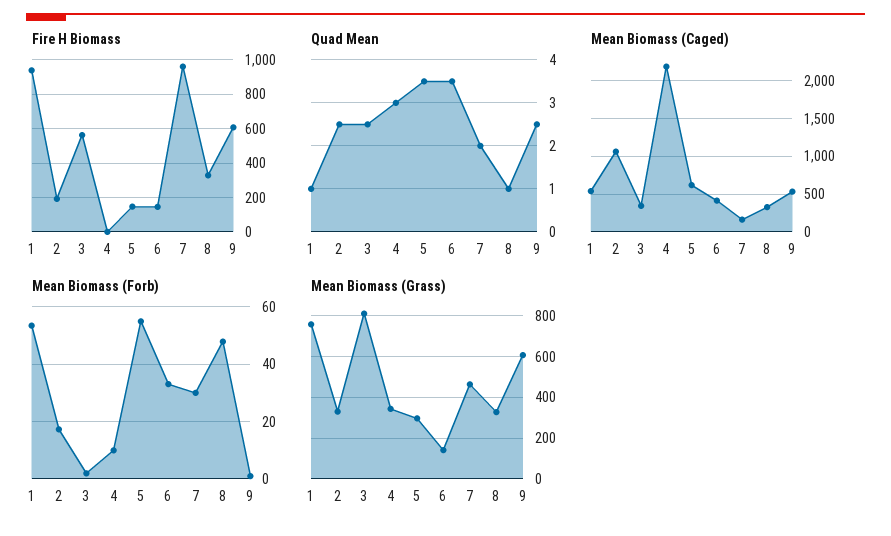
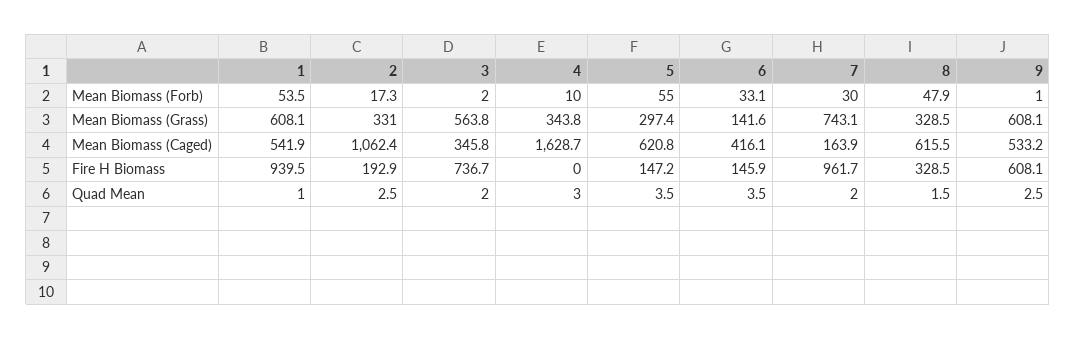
  {
    "Fire H Biomass": {
      "1": 939.5,
      "2": 192.9,
-     "3": 550,
+     "3": 736.7,
      "4": 0,
      "5": 147.2,
      "6": 145.9,
      "7": 961.7,
      "8": 328.5,
      "9": 608.1
    },
    "Quad Mean": {
      "1": 1,
      "2": 2.5,
-     "3": 2.5,
+     "3": 2,
      "4": 3,
      "5": 3.5,
      "6": 3.5,
      "7": 2,
-     "8": 1,
+     "8": 1.5,
      "9": 2.5
    },
    "Mean Biomass (Caged)": {
      "1": 541.9,
      "2": 1062.4,
      "3": 345.8,
-     "4": 2200,
+     "4": 1628.7,
      "5": 620.8,
      "6": 416.1,
      "7": 163.9,
-     "8": 300,
+     "8": 615.5,
      "9": 533.2
    },
    "Mean Biomass (Forb)": {
      "1": 53.5,
      "2": 17.3,
      "3": 2,
      "4": 10,
      "5": 55,
      "6": 33.1,
      "7": 30,
      "8": 47.9,
      "9": 1
    },
    "Mean Biomass (Grass)": {
-     "1": 750,
+     "1": 608.1,
      "2": 331,
-     "3": 800,
+     "3": 563.8,
      "4": 343.8,
      "5": 297.4,
      "6": 141.6,
-     "7": 450,
+     "7": 743.1,
      "8": 328.5,
      "9": 608.1
    }
  }

